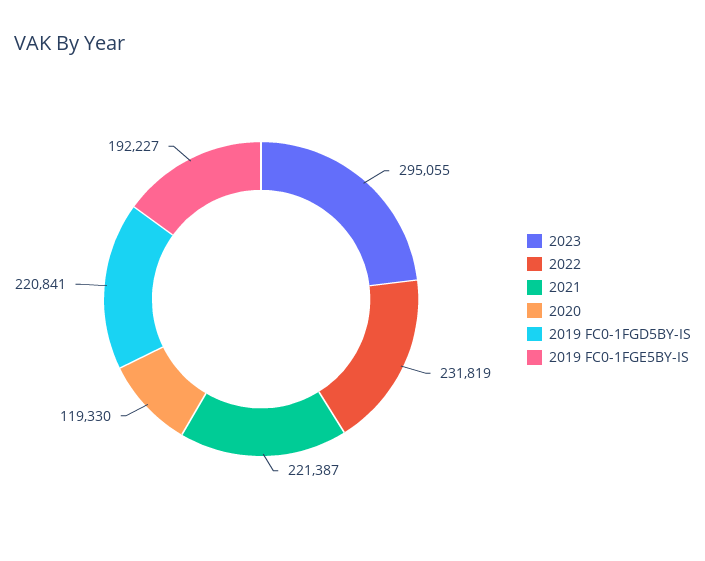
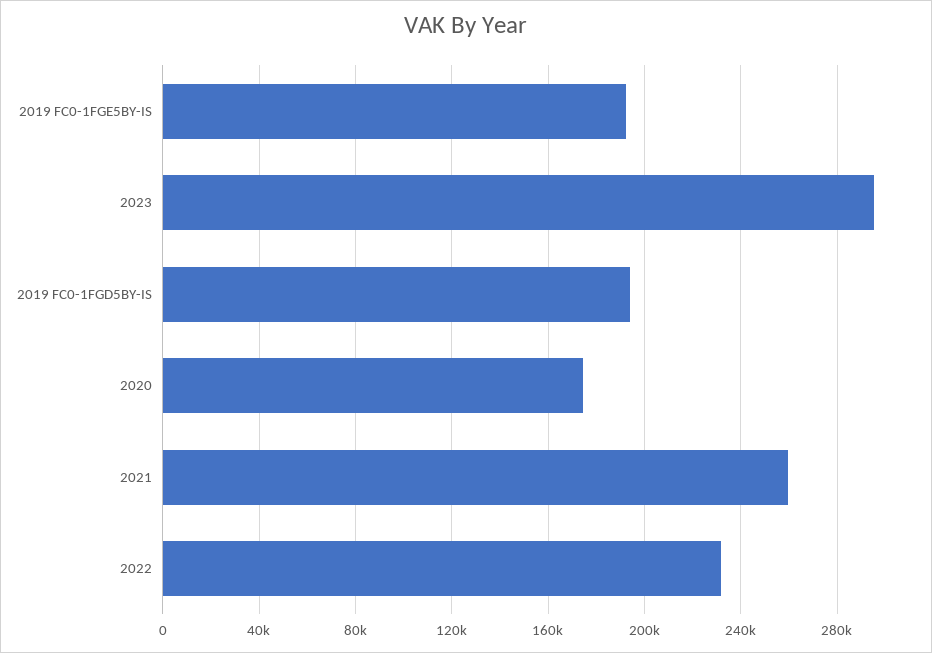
  {
    "2023": 295055,
    "2022": 231819,
-   "2021": 221387,
+   "2021": 260000,
-   "2020": 119330,
+   "2020": 175000,
-   "2019 FC0-1FGD5BY-IS": 220841,
+   "2019 FC0-1FGD5BY-IS": 195000,
    "2019 FC0-1FGE5BY-IS": 192227
  }

